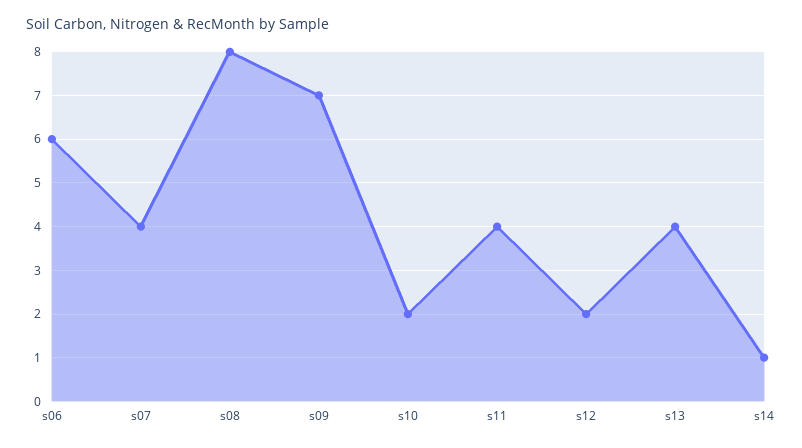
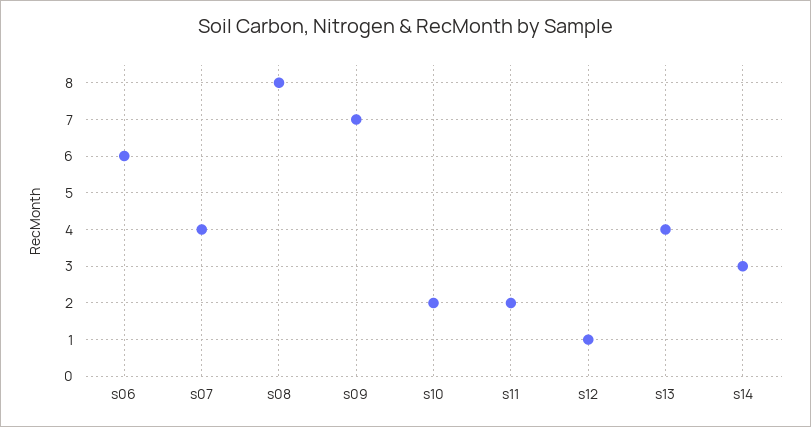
  {
    "s06": 6,
    "s07": 4,
    "s08": 8,
    "s09": 7,
    "s10": 2,
-   "s11": 4,
+   "s11": 2,
-   "s12": 2,
+   "s12": 1,
    "s13": 4,
-   "s14": 1
+   "s14": 3
  }

